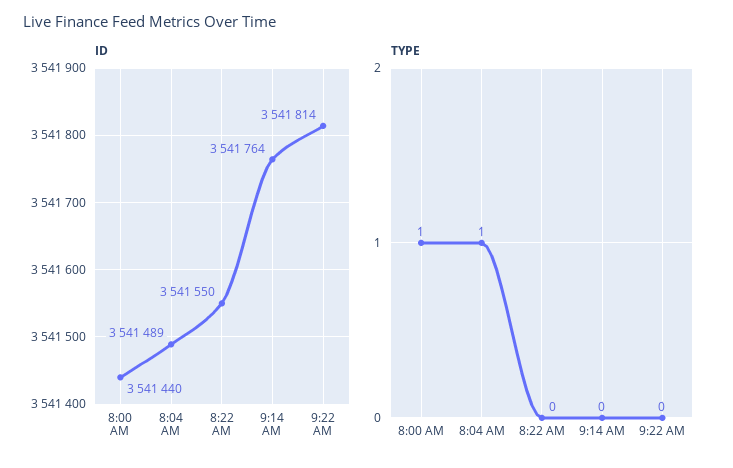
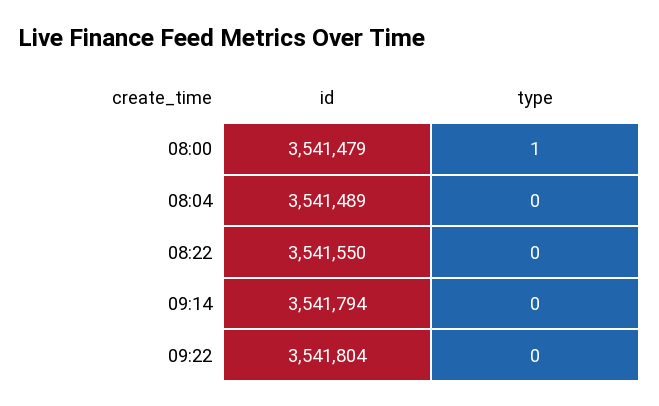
  {
    "ID": {
-     "8:00 AM": 3541440,
+     "8:00 AM": 3541479,
      "8:04 AM": 3541489,
      "8:22 AM": 3541550,
-     "9:14 AM": 3541764,
+     "9:14 AM": 3541794,
-     "9:22 AM": 3541814
+     "9:22 AM": 3541804
    },
    "TYPE": {
      "8:00 AM": 1,
-     "8:04 AM": 1,
+     "8:04 AM": 0,
      "8:22 AM": 0,
      "9:14 AM": 0,
      "9:22 AM": 0
    }
  }

